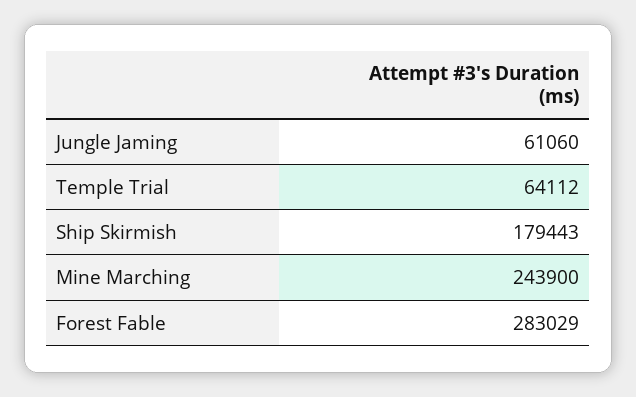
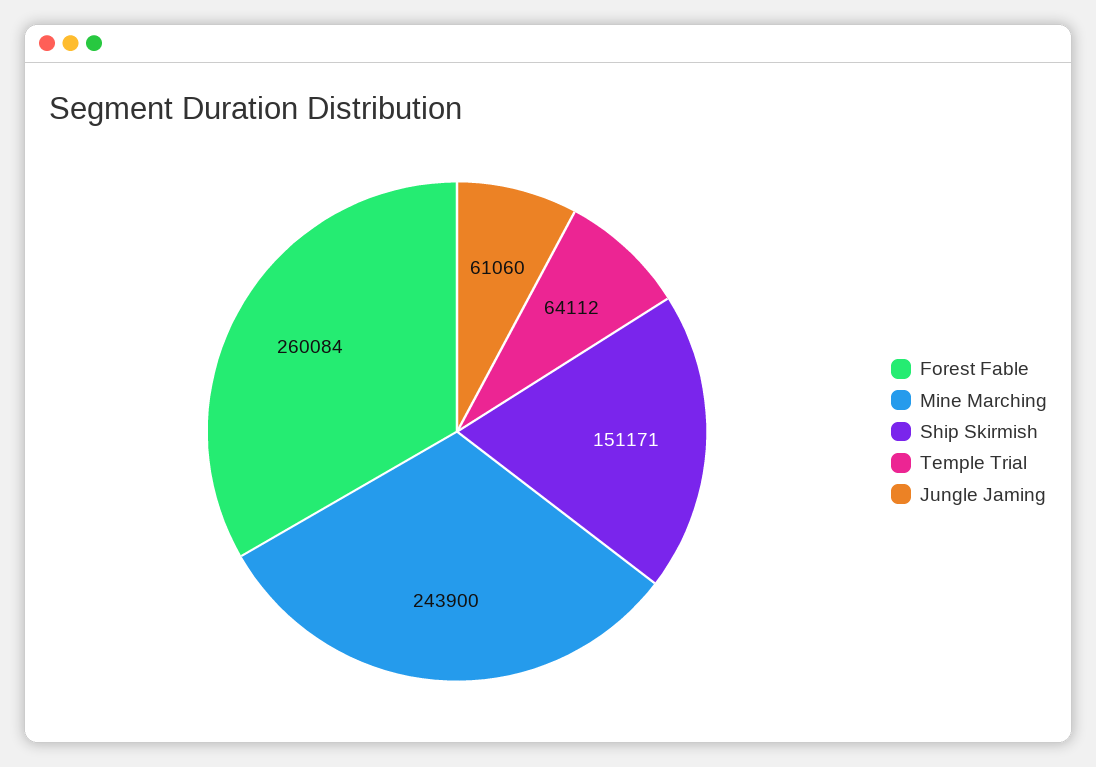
  {
    "Jungle Jaming": 61060,
    "Temple Trial": 64112,
-   "Ship Skirmish": 179443,
+   "Ship Skirmish": 151171,
    "Mine Marching": 243900,
-   "Forest Fable": 283029
+   "Forest Fable": 260084
  }

